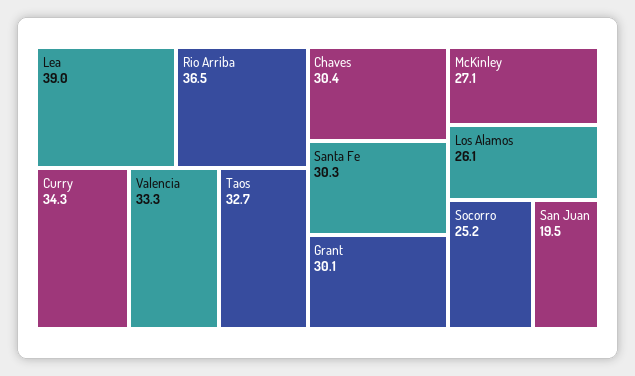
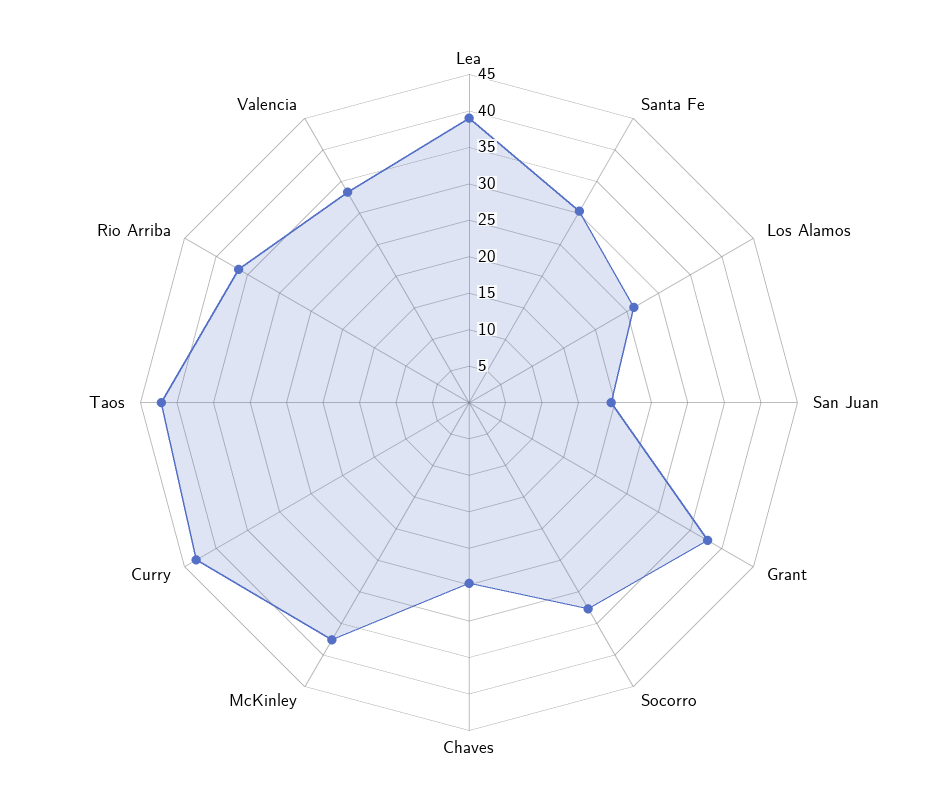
  {
    "Lea": 39,
    "Rio Arriba": 36.5,
-   "Curry": 34.3,
+   "Curry": 42.5,
    "Valencia": 33.3,
-   "Taos": 32.7,
+   "Taos": 42.5,
-   "Chaves": 30.4,
+   "Chaves": 25,
    "Santa Fe": 30.3,
-   "Grant": 30.1,
+   "Grant": 37.5,
-   "McKinley": 27.1,
+   "McKinley": 37.5,
    "Los Alamos": 26.1,
-   "Socorro": 25.2,
+   "Socorro": 32.5,
    "San Juan": 19.5
  }

